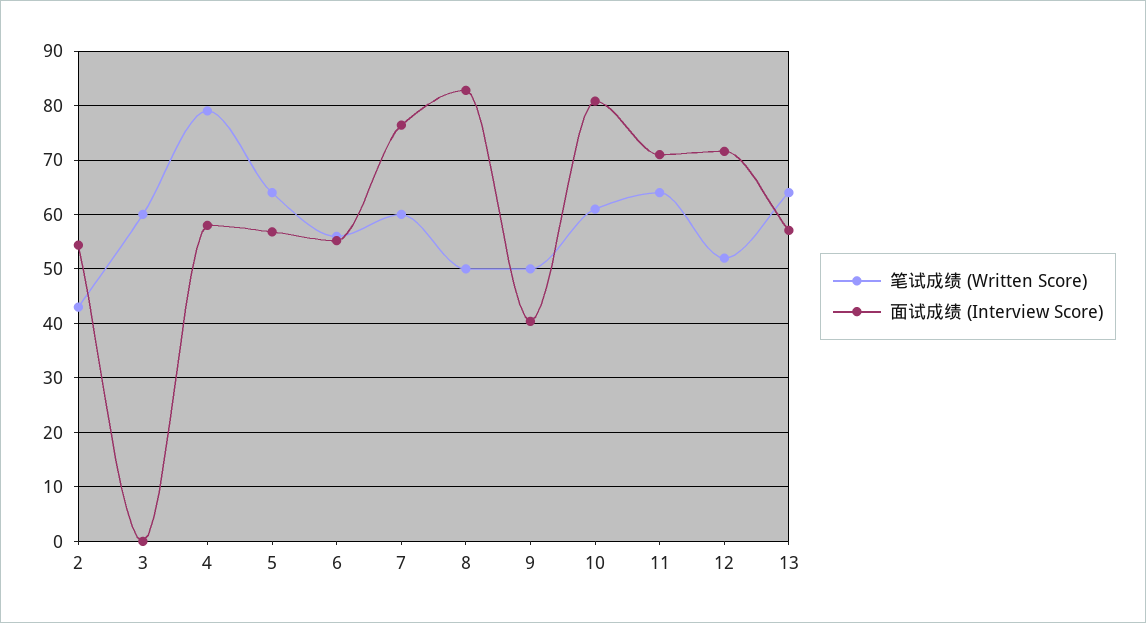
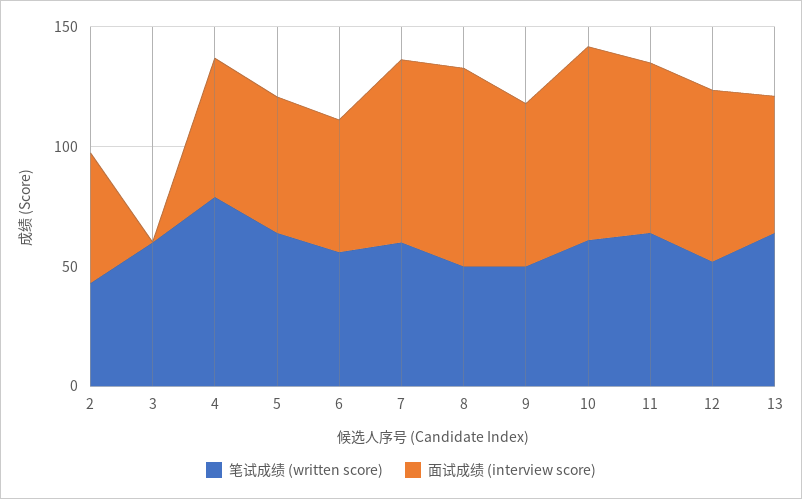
  {
    "笔试成绩 (Written Score)": {
      "2": 44,
      "3": 60,
      "4": 80,
      "5": 64,
      "6": 56,
      "7": 60,
      "8": 50,
      "9": 50,
      "10": 62,
      "11": 64,
      "12": 52,
      "13": 64
    },
    "面试成绩 (Interview Score)": {
      "2": 54,
      "3": 0,
      "4": 58,
      "5": 56,
      "6": 56,
      "7": 76,
      "8": 82,
-     "9": 40,
+     "9": 70,
      "10": 80,
      "11": 72,
      "12": 72,
      "13": 58
    }
  }

